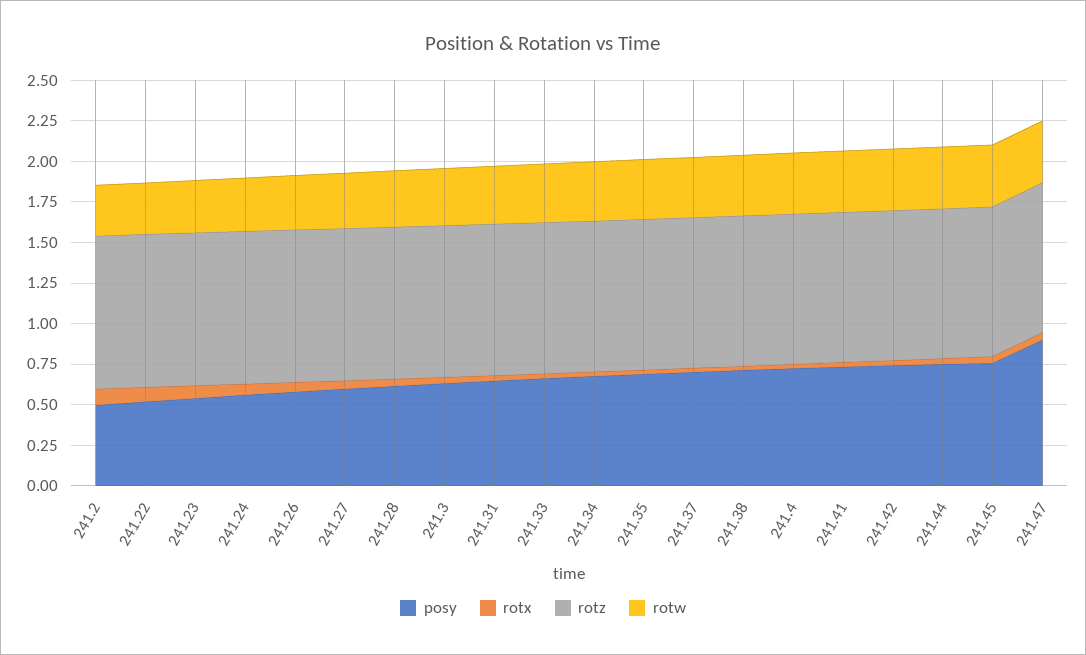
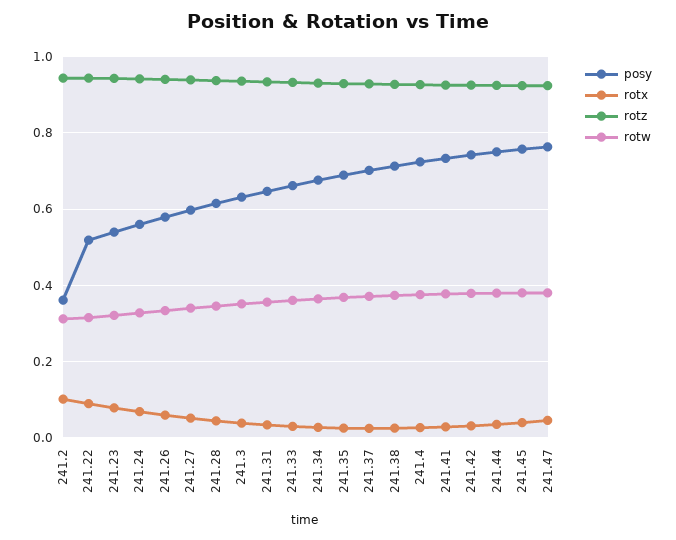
  {
    "posy": {
-     "241.2": 0.5,
+     "241.2": 0.36,
      "241.22": 0.52,
      "241.23": 0.54,
      "241.24": 0.56,
      "241.26": 0.58,
      "241.27": 0.6,
      "241.28": 0.62,
      "241.3": 0.64,
      "241.31": 0.64,
      "241.33": 0.66,
      "241.34": 0.68,
      "241.35": 0.68,
      "241.37": 0.7,
      "241.38": 0.72,
      "241.4": 0.72,
      "241.41": 0.74,
      "241.42": 0.74,
      "241.44": 0.74,
      "241.45": 0.76,
-     "241.47": 0.9
+     "241.47": 0.76
    },
    "rotx": {
      "241.2": 0.1,
      "241.22": 0.08,
      "241.23": 0.08,
      "241.24": 0.06,
      "241.26": 0.06,
      "241.27": 0.06,
      "241.28": 0.04,
      "241.3": 0.04,
      "241.31": 0.04,
      "241.33": 0.04,
      "241.34": 0.02,
      "241.35": 0.02,
      "241.37": 0.02,
      "241.38": 0.02,
      "241.4": 0.02,
      "241.41": 0.02,
      "241.42": 0.04,
      "241.44": 0.04,
      "241.45": 0.04,
      "241.47": 0.04
    },
    "rotz": {
      "241.2": 0.94,
      "241.22": 0.94,
      "241.23": 0.94,
      "241.24": 0.94,
      "241.26": 0.94,
      "241.27": 0.94,
      "241.28": 0.94,
      "241.3": 0.94,
      "241.31": 0.94,
      "241.33": 0.94,
      "241.34": 0.94,
      "241.35": 0.92,
      "241.37": 0.92,
      "241.38": 0.92,
      "241.4": 0.92,
      "241.41": 0.92,
      "241.42": 0.92,
      "241.44": 0.92,
      "241.45": 0.92,
      "241.47": 0.92
    },
    "rotw": {
      "241.2": 0.32,
      "241.22": 0.32,
      "241.23": 0.32,
      "241.24": 0.32,
      "241.26": 0.34,
      "241.27": 0.34,
      "241.28": 0.34,
      "241.3": 0.36,
      "241.31": 0.36,
      "241.33": 0.36,
      "241.34": 0.36,
      "241.35": 0.36,
      "241.37": 0.38,
      "241.38": 0.38,
      "241.4": 0.38,
      "241.41": 0.38,
      "241.42": 0.38,
      "241.44": 0.38,
      "241.45": 0.38,
      "241.47": 0.38
    }
  }

